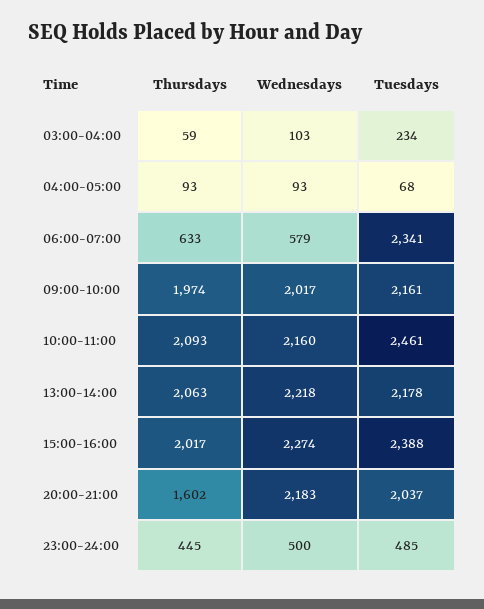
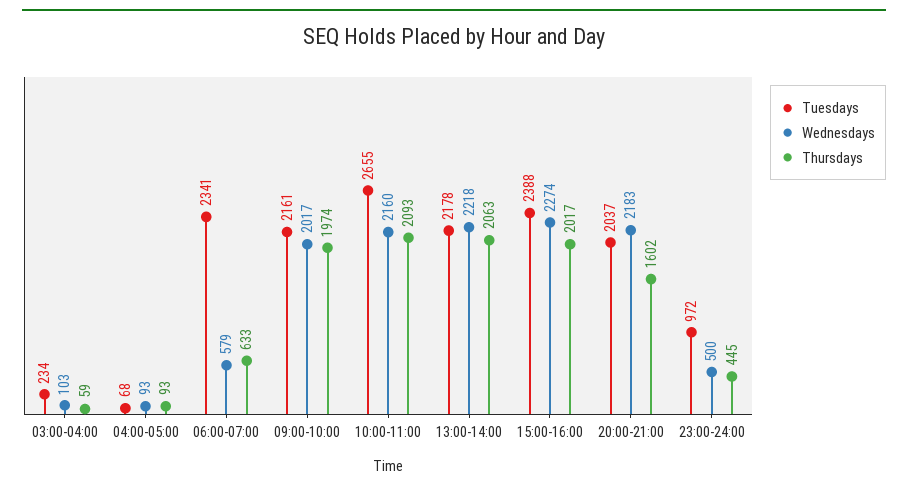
  {
    "Thursdays": {
      "03:00-04:00": 59,
      "04:00-05:00": 93,
      "06:00-07:00": 633,
      "09:00-10:00": 1974,
      "10:00-11:00": 2093,
      "13:00-14:00": 2063,
      "15:00-16:00": 2017,
      "20:00-21:00": 1602,
      "23:00-24:00": 445
    },
    "Wednesdays": {
      "03:00-04:00": 103,
      "04:00-05:00": 93,
      "06:00-07:00": 579,
      "09:00-10:00": 2017,
      "10:00-11:00": 2160,
      "13:00-14:00": 2218,
      "15:00-16:00": 2274,
      "20:00-21:00": 2183,
      "23:00-24:00": 500
    },
    "Tuesdays": {
      "03:00-04:00": 234,
      "04:00-05:00": 68,
      "06:00-07:00": 2341,
      "09:00-10:00": 2161,
-     "10:00-11:00": 2461,
+     "10:00-11:00": 2655,
      "13:00-14:00": 2178,
      "15:00-16:00": 2388,
      "20:00-21:00": 2037,
-     "23:00-24:00": 485
+     "23:00-24:00": 972
    }
  }

